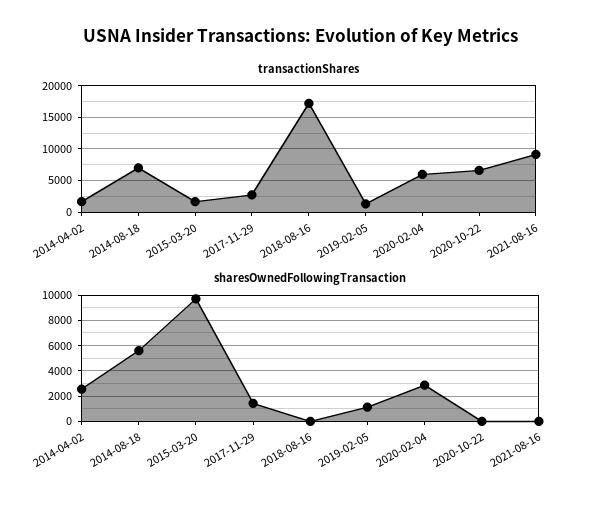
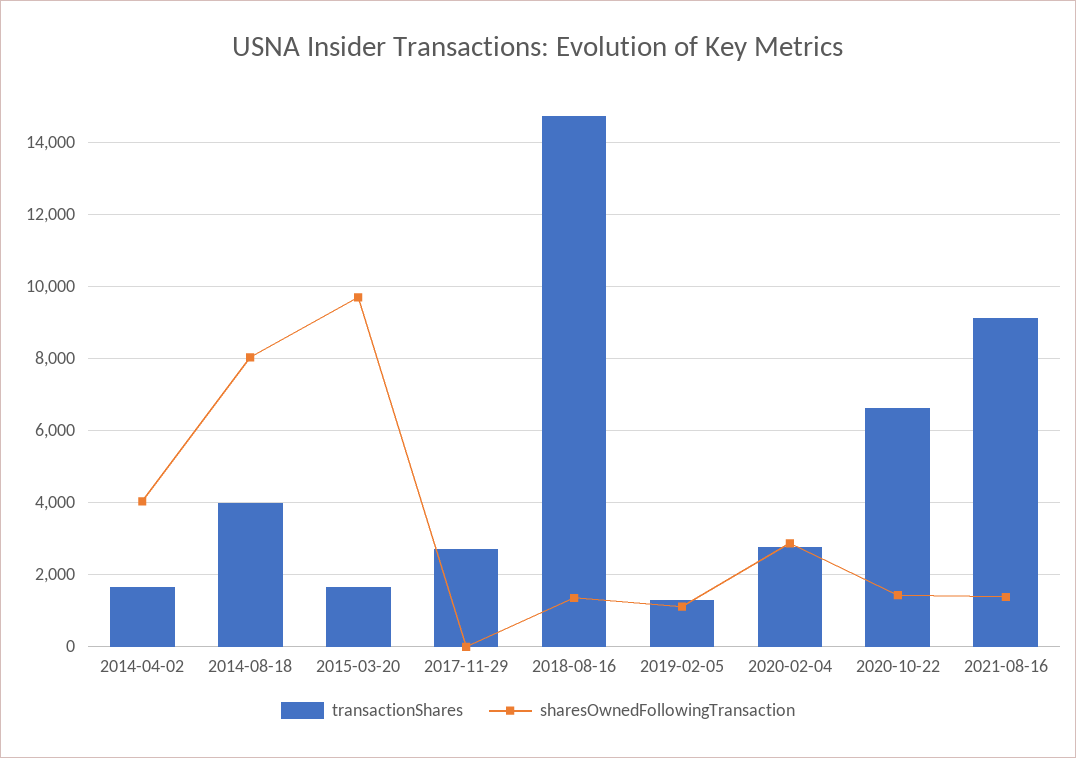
  {
    "transactionShares": {
      "2014-04-02": 1600,
-     "2014-08-18": 7000,
+     "2014-08-18": 4000,
      "2015-03-20": 1600,
      "2017-11-29": 2800,
-     "2018-08-16": 17000,
+     "2018-08-16": 14800,
      "2019-02-05": 1200,
-     "2020-02-04": 6000,
+     "2020-02-04": 2800,
      "2020-10-22": 6600,
      "2021-08-16": 9200
    },
    "sharesOwnedFollowingTransaction": {
-     "2014-04-02": 2500,
+     "2014-04-02": 4000,
-     "2014-08-18": 5500,
+     "2014-08-18": 8000,
      "2015-03-20": 9800,
-     "2017-11-29": 1500,
+     "2017-11-29": 0,
-     "2018-08-16": 0,
+     "2018-08-16": 1400,
      "2019-02-05": 1200,
      "2020-02-04": 2800,
-     "2020-10-22": 0,
+     "2020-10-22": 1400,
-     "2021-08-16": 0
+     "2021-08-16": 1400
    }
  }

